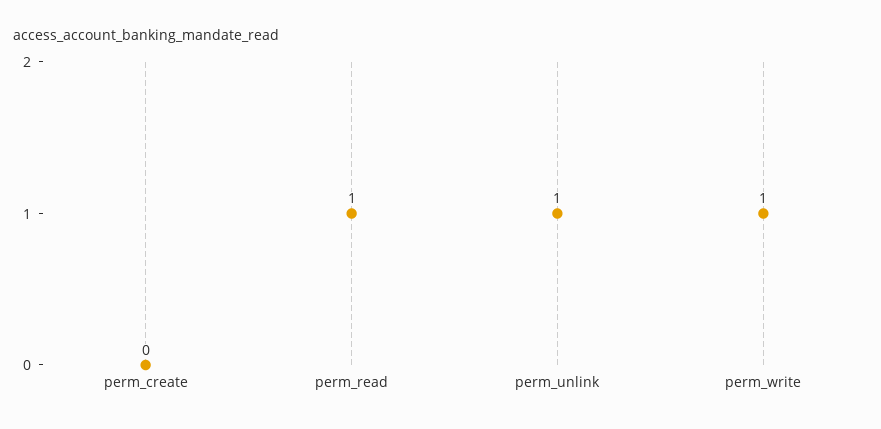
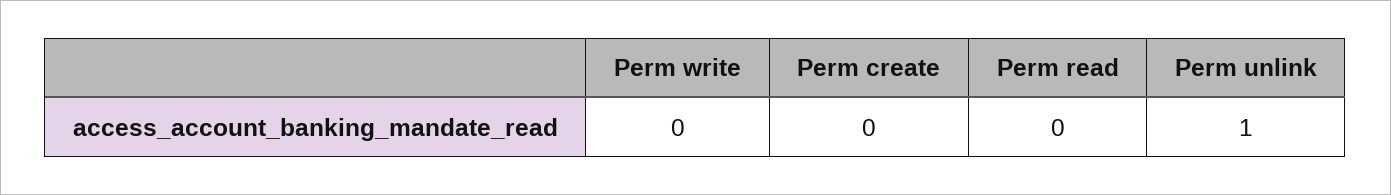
  {
    "perm_create": 0,
-   "perm_read": 1,
+   "perm_read": 0,
    "perm_unlink": 1,
-   "perm_write": 1
+   "perm_write": 0
  }

